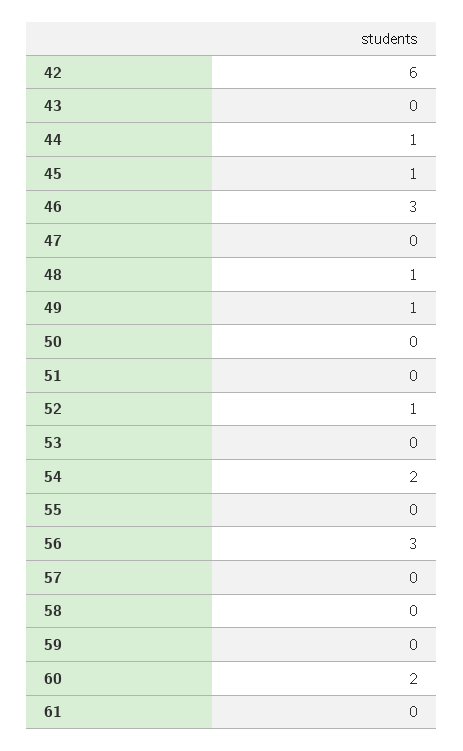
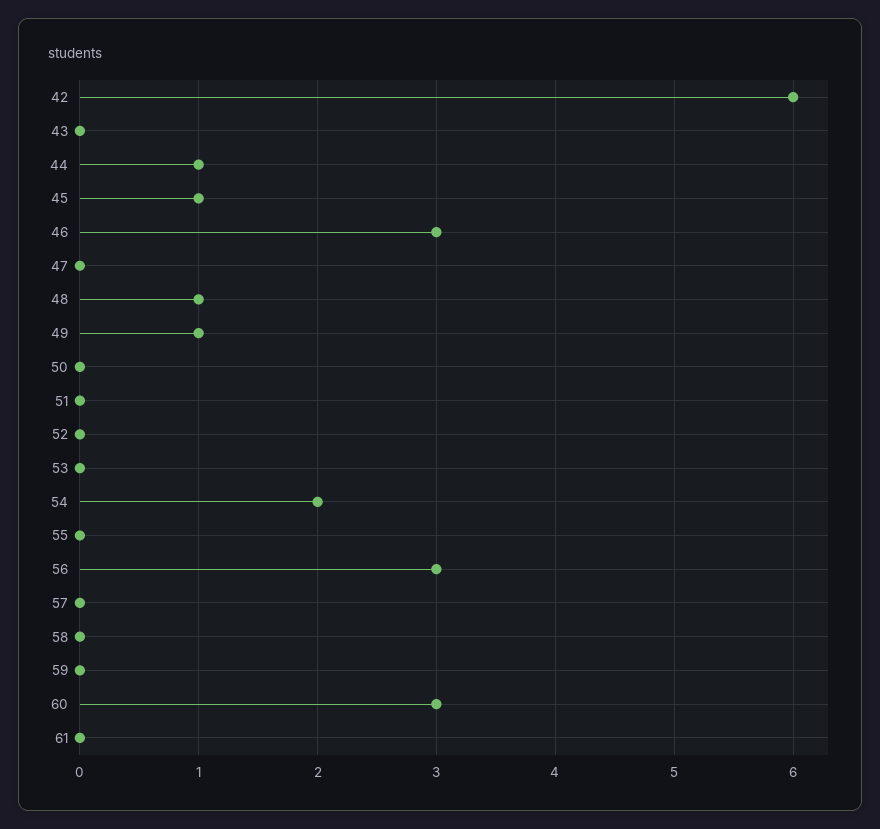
  {
    "42": 6,
    "43": 0,
    "44": 1,
    "45": 1,
    "46": 3,
    "47": 0,
    "48": 1,
    "49": 1,
    "50": 0,
    "51": 0,
-   "52": 1,
+   "52": 0,
    "53": 0,
    "54": 2,
    "55": 0,
    "56": 3,
    "57": 0,
    "58": 0,
    "59": 0,
-   "60": 2,
+   "60": 3,
    "61": 0
  }

